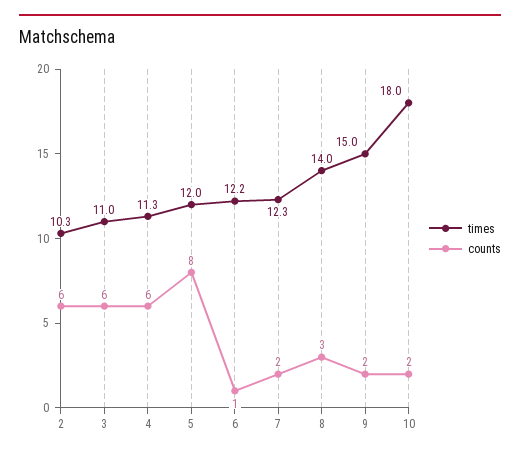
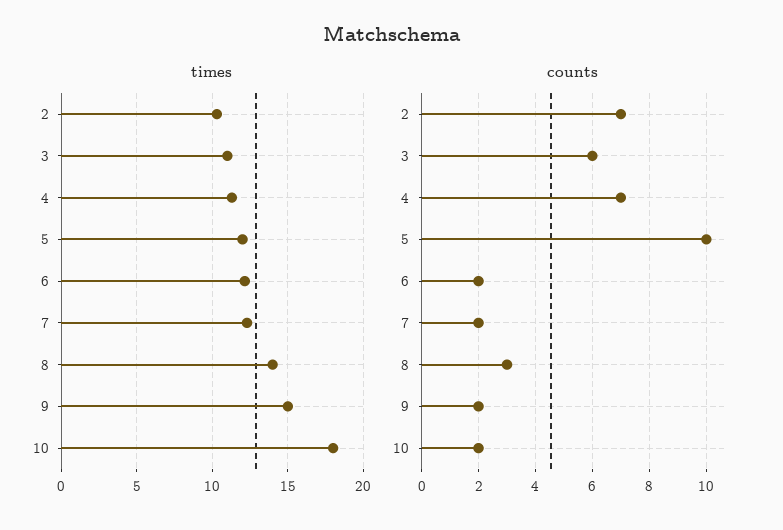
  {
    "times": {
      "2": 10.3,
      "3": 11,
      "4": 11.3,
      "5": 12,
      "6": 12.2,
      "7": 12.3,
      "8": 14,
      "9": 15,
      "10": 18
    },
    "counts": {
-     "2": 6,
+     "2": 7,
      "3": 6,
-     "4": 6,
+     "4": 7,
-     "5": 8,
+     "5": 10,
-     "6": 1,
+     "6": 2,
      "7": 2,
      "8": 3,
      "9": 2,
      "10": 2
    }
  }

